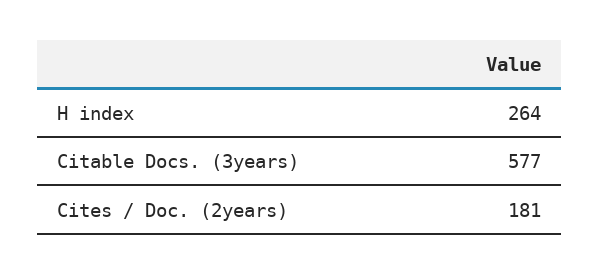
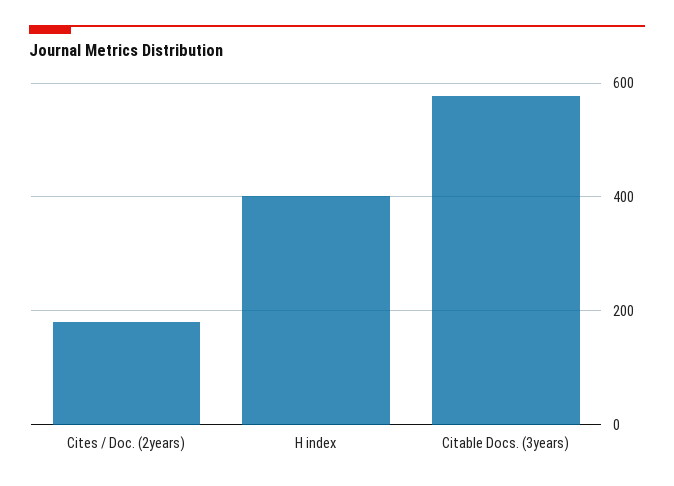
  {
-   "H index": 264,
+   "H index": 400,
    "Citable Docs. (3years)": 577,
    "Cites / Doc. (2years)": 181
  }

